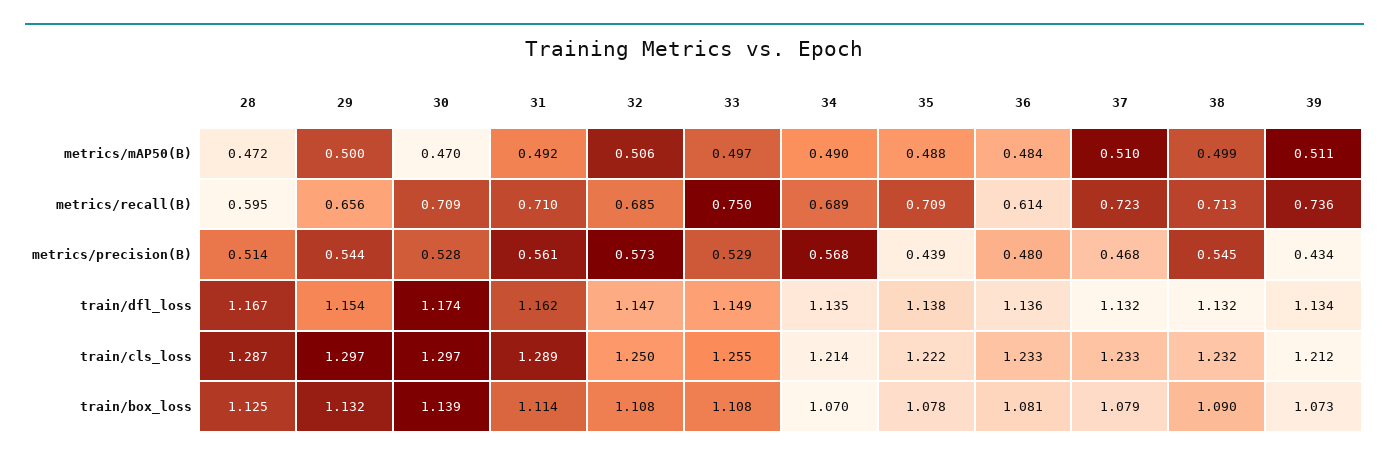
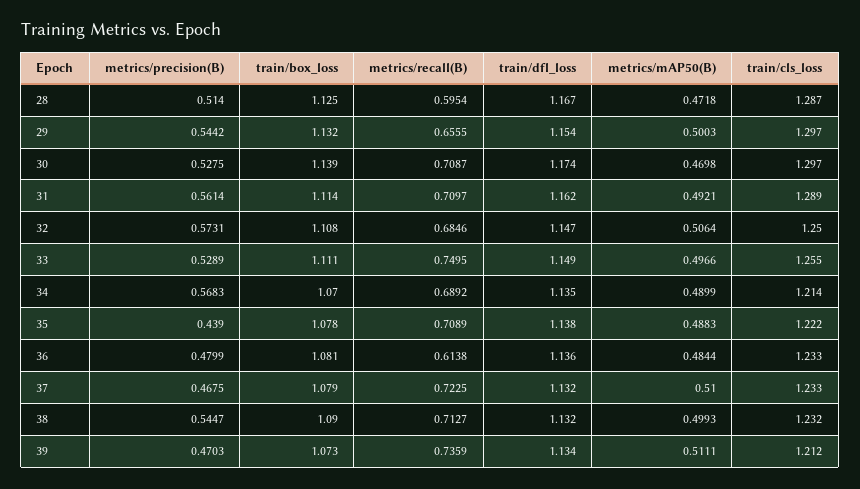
  {
    "28": {
      "metrics/mAP50(B)": 0.4718,
      "metrics/recall(B)": 0.5954,
      "metrics/precision(B)": 0.514,
      "train/dfl_loss": 1.167,
      "train/cls_loss": 1.287,
      "train/box_loss": 1.125
    },
    "29": {
      "metrics/mAP50(B)": 0.5003,
      "metrics/recall(B)": 0.6555,
      "metrics/precision(B)": 0.5442,
      "train/dfl_loss": 1.154,
      "train/cls_loss": 1.297,
      "train/box_loss": 1.132
    },
    "30": {
      "metrics/mAP50(B)": 0.4698,
      "metrics/recall(B)": 0.7087,
      "metrics/precision(B)": 0.5275,
      "train/dfl_loss": 1.174,
      "train/cls_loss": 1.297,
      "train/box_loss": 1.139
    },
    "31": {
      "metrics/mAP50(B)": 0.4921,
      "metrics/recall(B)": 0.7097,
      "metrics/precision(B)": 0.5614,
      "train/dfl_loss": 1.162,
      "train/cls_loss": 1.289,
      "train/box_loss": 1.114
    },
    "32": {
      "metrics/mAP50(B)": 0.5064,
      "metrics/recall(B)": 0.6846,
      "metrics/precision(B)": 0.5731,
      "train/dfl_loss": 1.147,
      "train/cls_loss": 1.25,
      "train/box_loss": 1.108
    },
    "33": {
      "metrics/mAP50(B)": 0.4966,
      "metrics/recall(B)": 0.7495,
      "metrics/precision(B)": 0.5289,
      "train/dfl_loss": 1.149,
      "train/cls_loss": 1.255,
-     "train/box_loss": 1.108
+     "train/box_loss": 1.111
    },
    "34": {
      "metrics/mAP50(B)": 0.4899,
      "metrics/recall(B)": 0.6892,
      "metrics/precision(B)": 0.5683,
      "train/dfl_loss": 1.135,
      "train/cls_loss": 1.214,
      "train/box_loss": 1.07
    },
    "35": {
      "metrics/mAP50(B)": 0.4883,
      "metrics/recall(B)": 0.7089,
      "metrics/precision(B)": 0.439,
      "train/dfl_loss": 1.138,
      "train/cls_loss": 1.222,
      "train/box_loss": 1.078
    },
    "36": {
      "metrics/mAP50(B)": 0.4844,
      "metrics/recall(B)": 0.6138,
      "metrics/precision(B)": 0.4799,
      "train/dfl_loss": 1.136,
      "train/cls_loss": 1.233,
      "train/box_loss": 1.081
    },
    "37": {
      "metrics/mAP50(B)": 0.51,
      "metrics/recall(B)": 0.7225,
      "metrics/precision(B)": 0.4675,
      "train/dfl_loss": 1.132,
      "train/cls_loss": 1.233,
      "train/box_loss": 1.079
    },
    "38": {
      "metrics/mAP50(B)": 0.4993,
      "metrics/recall(B)": 0.7127,
      "metrics/precision(B)": 0.5447,
      "train/dfl_loss": 1.132,
      "train/cls_loss": 1.232,
      "train/box_loss": 1.09
    },
    "39": {
      "metrics/mAP50(B)": 0.5111,
      "metrics/recall(B)": 0.7359,
-     "metrics/precision(B)": 0.434,
+     "metrics/precision(B)": 0.4703,
      "train/dfl_loss": 1.134,
      "train/cls_loss": 1.212,
      "train/box_loss": 1.073
    }
  }

